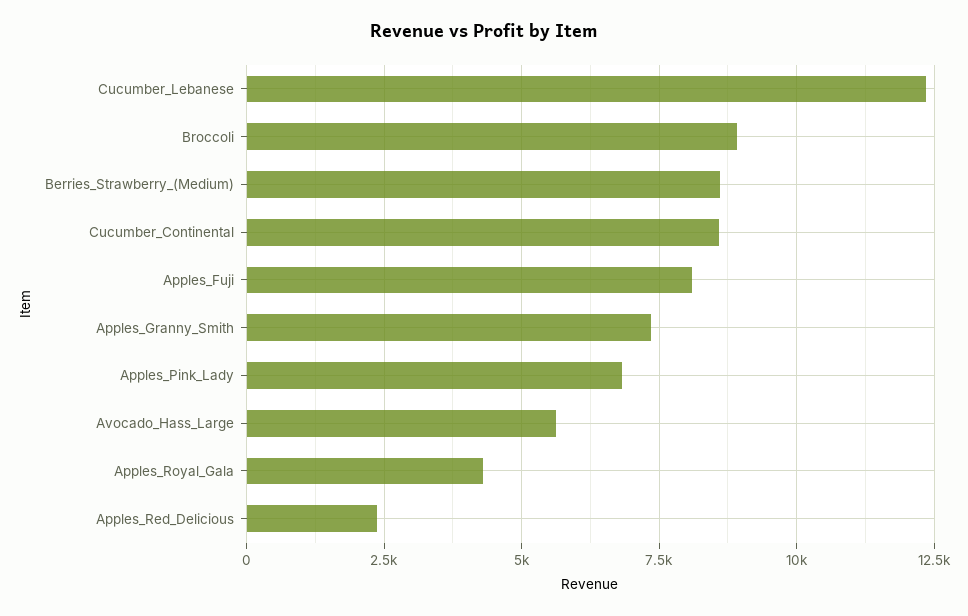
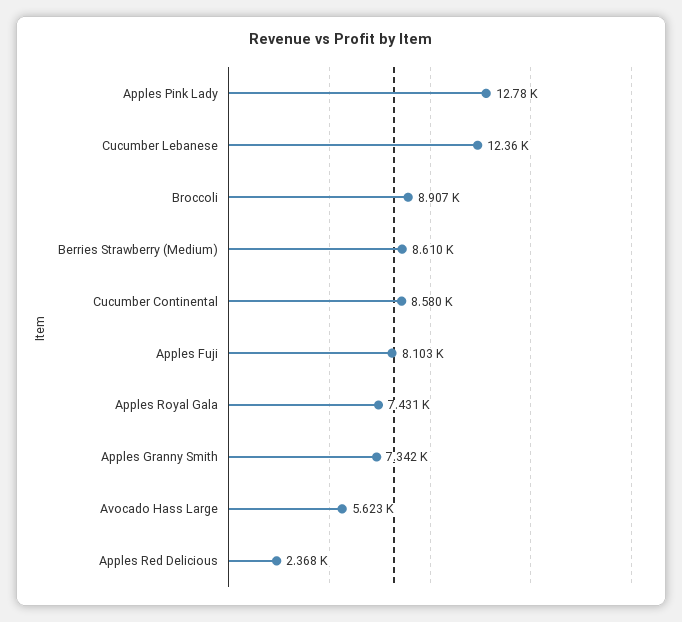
  {
    "Cucumber_Lebanese": 12360,
    "Broccoli": 8907,
    "Berries_Strawberry_(Medium)": 8610,
    "Cucumber_Continental": 8580,
    "Apples_Fuji": 8103,
    "Apples_Granny_Smith": 7342,
-   "Apples_Pink_Lady": 6750,
+   "Apples_Pink_Lady": 12780,
    "Avocado_Hass_Large": 5623,
-   "Apples_Royal_Gala": 4250,
+   "Apples_Royal_Gala": 7431,
    "Apples_Red_Delicious": 2368
  }

